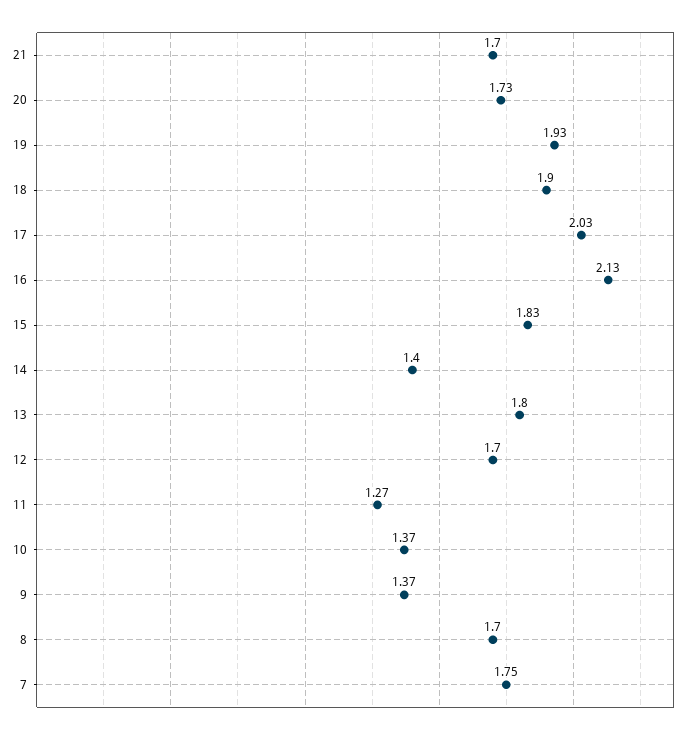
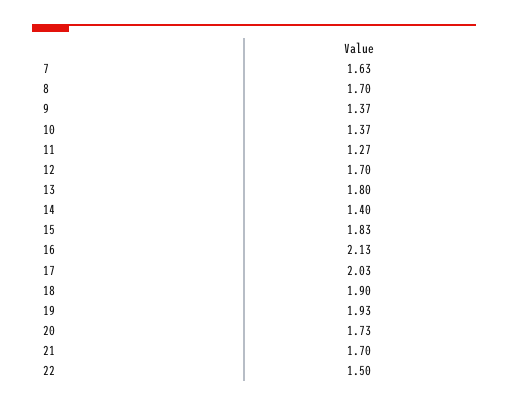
  {
    "21": 1.7,
    "20": 1.73,
    "19": 1.93,
    "18": 1.9,
    "17": 2.03,
    "16": 2.13,
    "15": 1.83,
    "14": 1.4,
    "13": 1.8,
    "12": 1.7,
    "11": 1.27,
    "10": 1.37,
    "9": 1.37,
    "8": 1.7,
-   "7": 1.75
+   "7": 1.63,
+   "22": 1.5
  }

